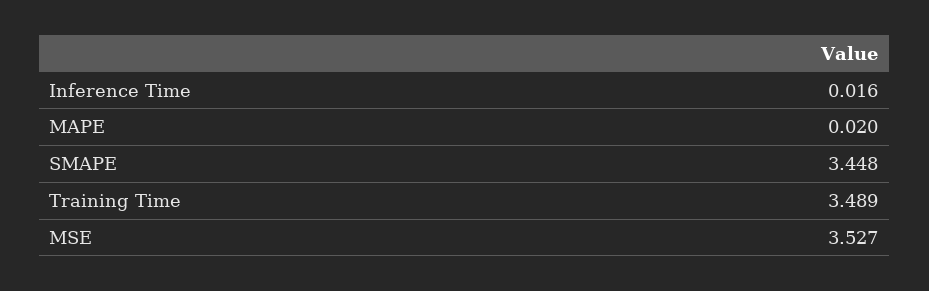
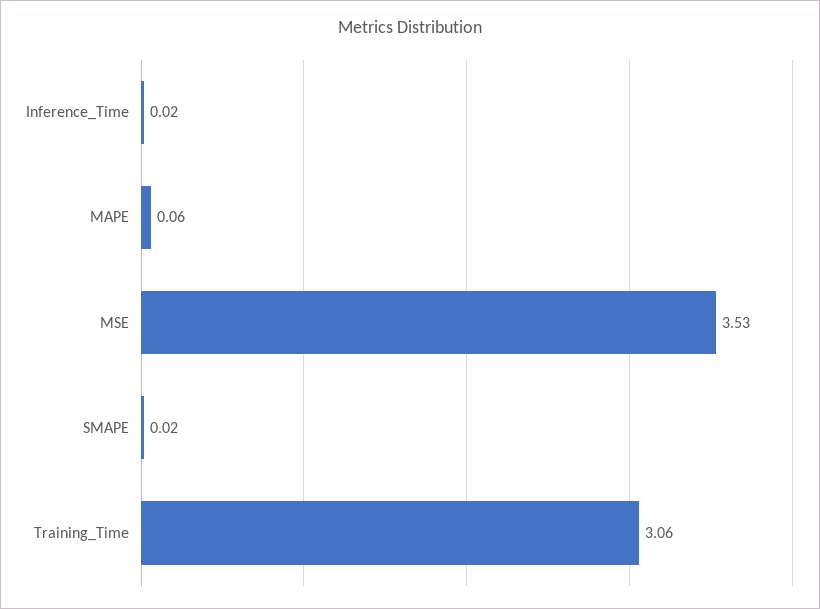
  {
    "Inference Time": 0.016,
-   "MAPE": 0.02,
+   "MAPE": 0.06,
-   "SMAPE": 3.448,
+   "SMAPE": 0.02,
-   "Training Time": 3.489,
+   "Training Time": 3.06,
    "MSE": 3.527
  }

